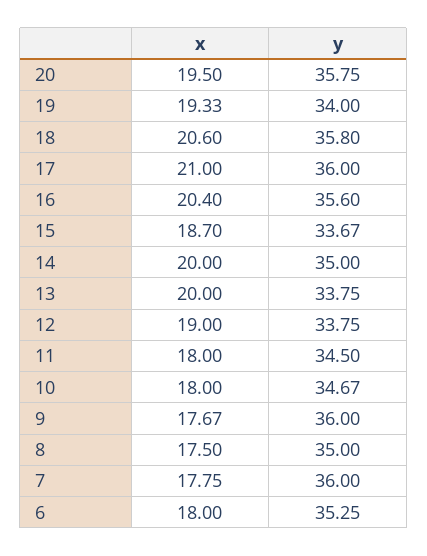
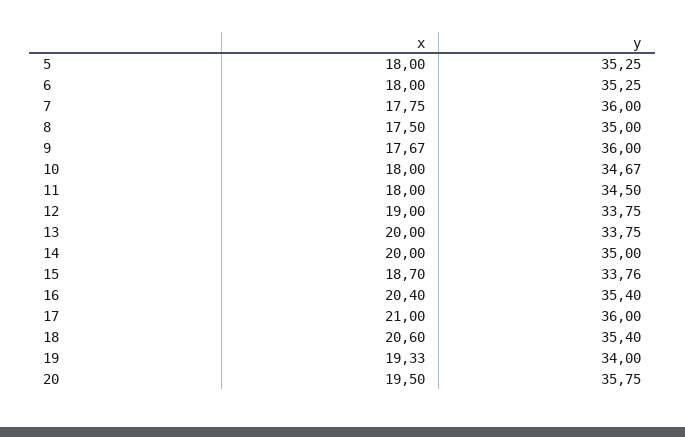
  {
    "x": {
      "20": 19.5,
      "19": 19.33,
      "18": 20.6,
      "17": 21,
      "16": 20.4,
      "15": 18.7,
      "14": 20,
      "13": 20,
      "12": 19,
      "11": 18,
      "10": 18,
      "9": 17.67,
      "8": 17.5,
      "7": 17.75,
-     "6": 18
+     "6": 18,
+     "5": 18
    },
    "y": {
      "20": 35.75,
      "19": 34,
-     "18": 35.8,
+     "18": 35.4,
      "17": 36,
-     "16": 35.6,
+     "16": 35.4,
-     "15": 33.67,
+     "15": 33.76,
      "14": 35,
      "13": 33.75,
      "12": 33.75,
      "11": 34.5,
      "10": 34.67,
      "9": 36,
      "8": 35,
      "7": 36,
-     "6": 35.25
+     "6": 35.25,
+     "5": 35.25
    }
  }

